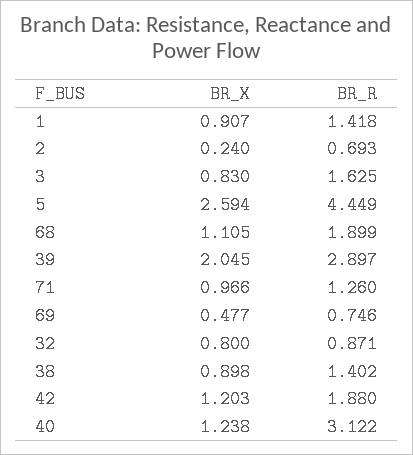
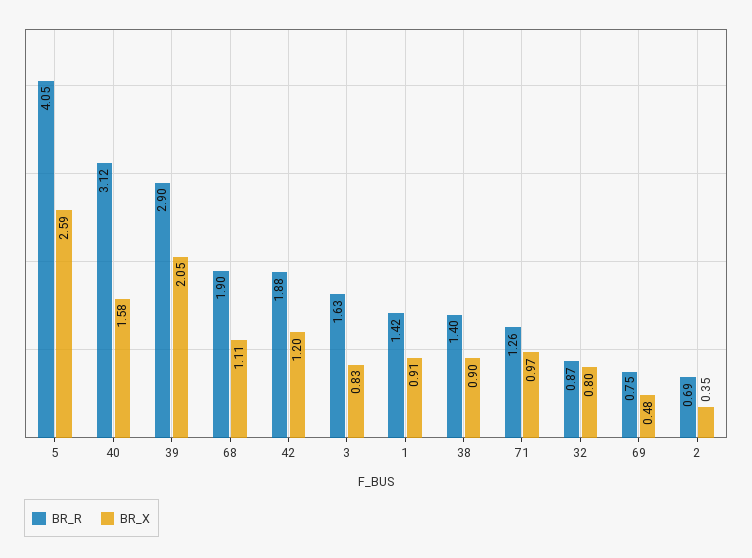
  {
    "BR_X": {
      "1": 0.907,
-     "2": 0.24,
+     "2": 0.35,
      "3": 0.83,
      "5": 2.594,
      "68": 1.105,
      "39": 2.045,
      "71": 0.966,
      "69": 0.477,
      "32": 0.8,
      "38": 0.898,
      "42": 1.203,
-     "40": 1.238
+     "40": 1.58
    },
    "BR_R": {
      "1": 1.418,
      "2": 0.693,
      "3": 1.625,
-     "5": 4.449,
+     "5": 4.05,
      "68": 1.899,
      "39": 2.897,
      "71": 1.26,
      "69": 0.746,
      "32": 0.871,
      "38": 1.402,
      "42": 1.88,
      "40": 3.122
    }
  }

